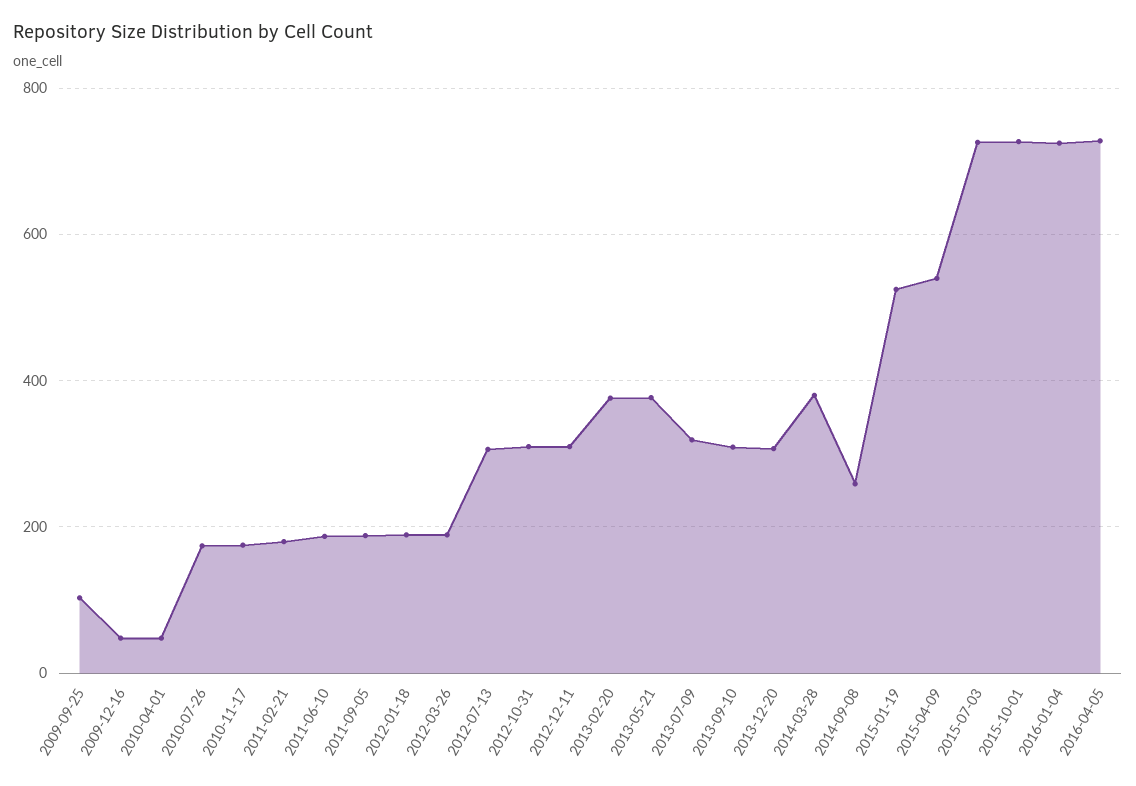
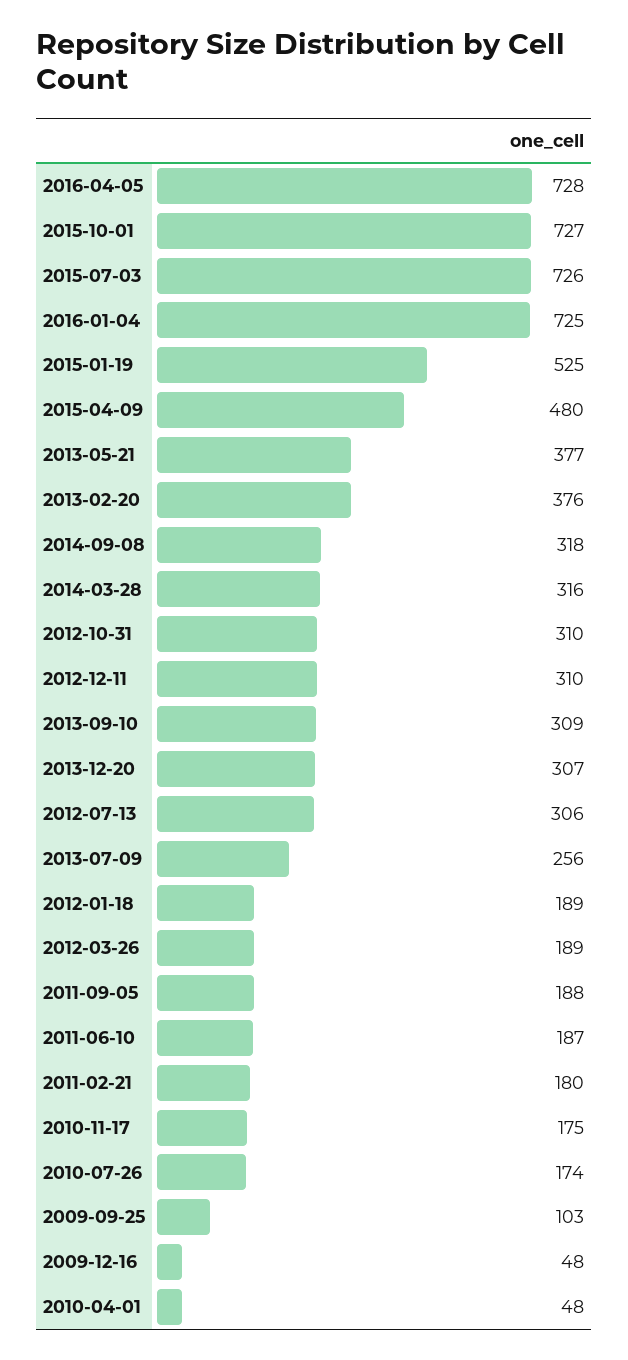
  {
    "2009-09-25": 103,
    "2009-12-16": 48,
    "2010-04-01": 48,
    "2010-07-26": 174,
    "2010-11-17": 175,
    "2011-02-21": 180,
    "2011-06-10": 187,
    "2011-09-05": 188,
    "2012-01-18": 189,
    "2012-03-26": 189,
    "2012-07-13": 306,
    "2012-10-31": 310,
    "2012-12-11": 310,
    "2013-02-20": 376,
    "2013-05-21": 377,
-   "2013-07-09": 320,
+   "2013-07-09": 256,
    "2013-09-10": 309,
    "2013-12-20": 307,
-   "2014-03-28": 380,
+   "2014-03-28": 316,
-   "2014-09-08": 260,
+   "2014-09-08": 318,
    "2015-01-19": 525,
-   "2015-04-09": 540,
+   "2015-04-09": 480,
    "2015-07-03": 726,
    "2015-10-01": 727,
    "2016-01-04": 725,
    "2016-04-05": 728
  }

